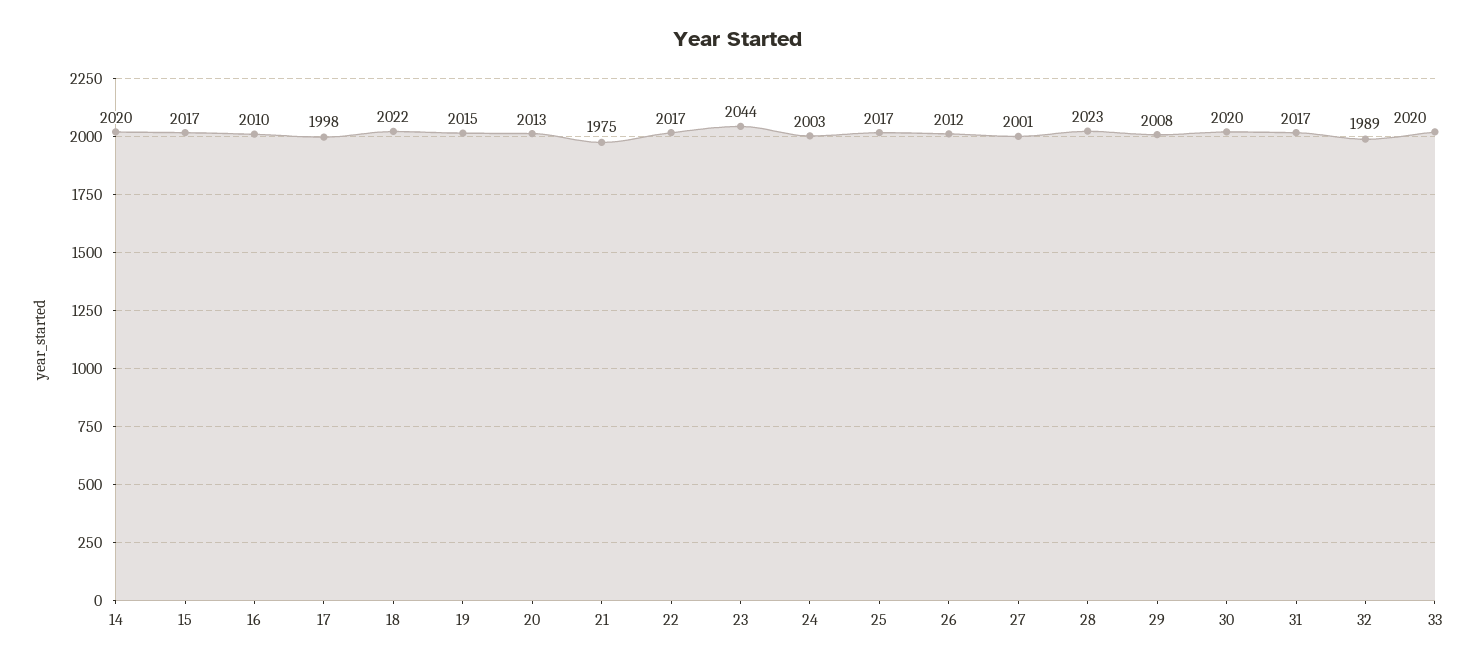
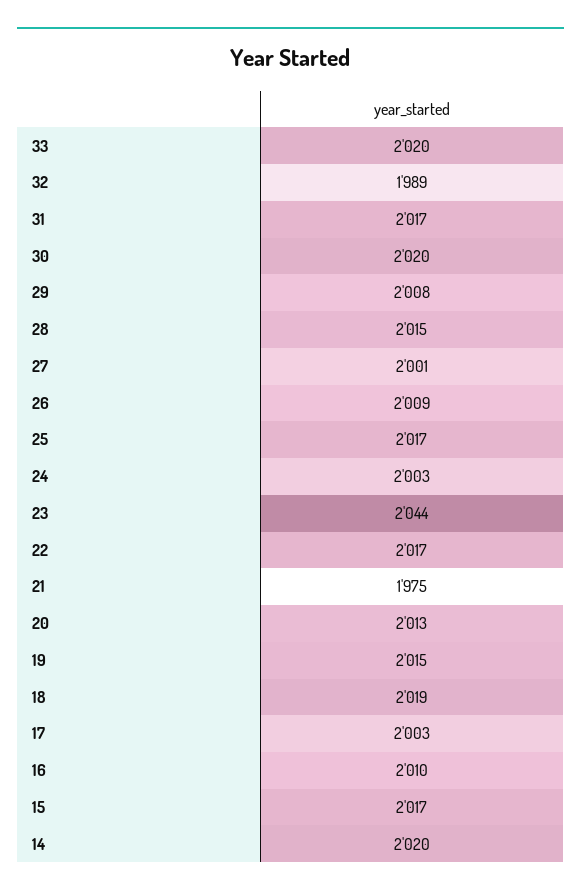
  {
    "14": 2020,
    "15": 2017,
    "16": 2010,
-   "17": 1998,
+   "17": 2003,
-   "18": 2022,
+   "18": 2019,
    "19": 2015,
    "20": 2013,
    "21": 1975,
    "22": 2017,
    "23": 2044,
    "24": 2003,
    "25": 2017,
-   "26": 2012,
+   "26": 2009,
    "27": 2001,
-   "28": 2023,
+   "28": 2015,
    "29": 2008,
    "30": 2020,
    "31": 2017,
    "32": 1989,
    "33": 2020
  }

